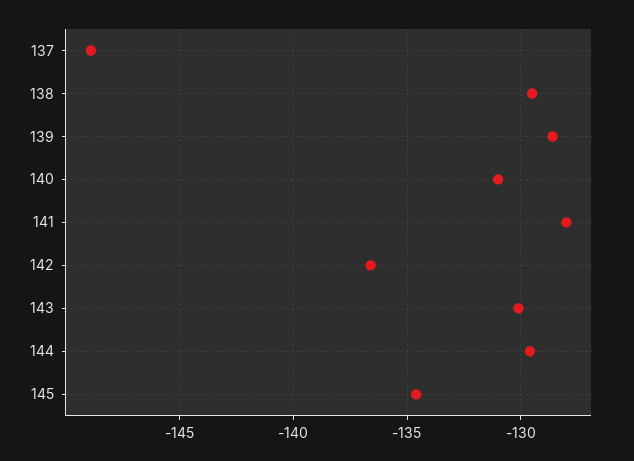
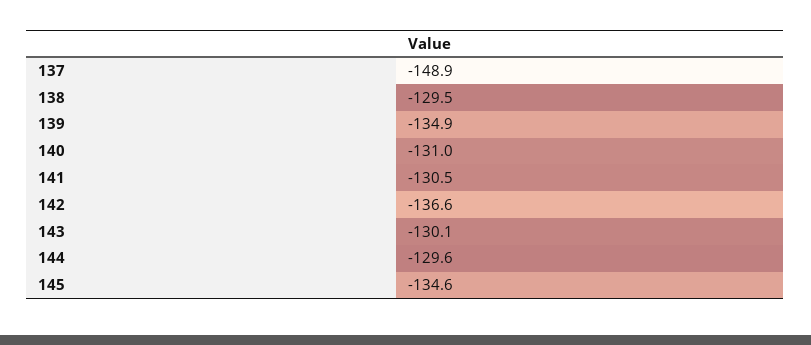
  {
    "137": -148.9,
    "138": -129.5,
-   "139": -128.5,
+   "139": -134.9,
    "140": -131,
-   "141": -128,
+   "141": -130.5,
    "142": -136.6,
    "143": -130.1,
    "144": -129.6,
    "145": -134.6
  }

